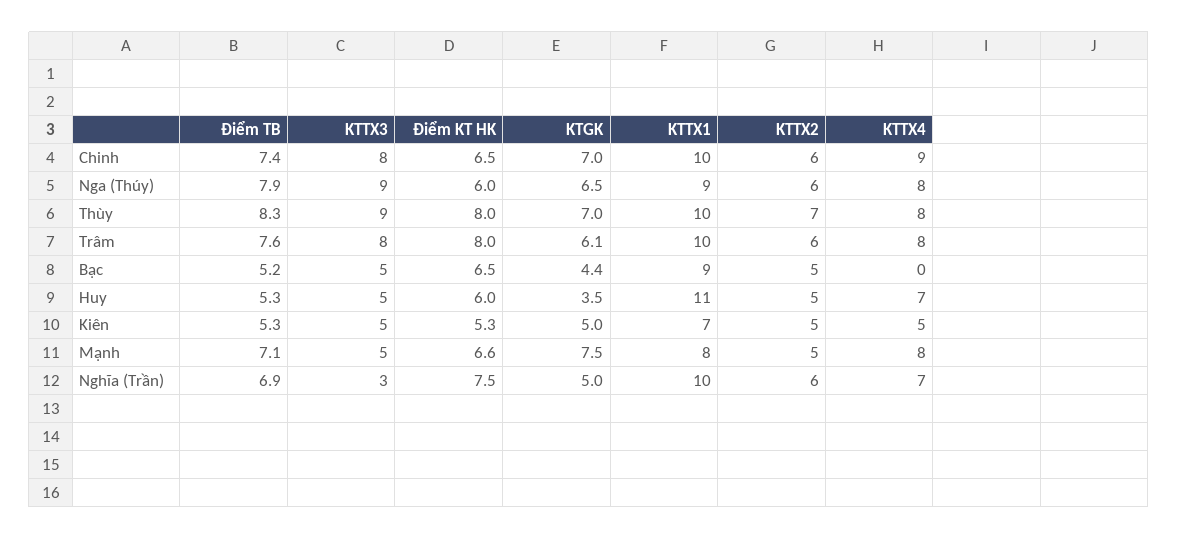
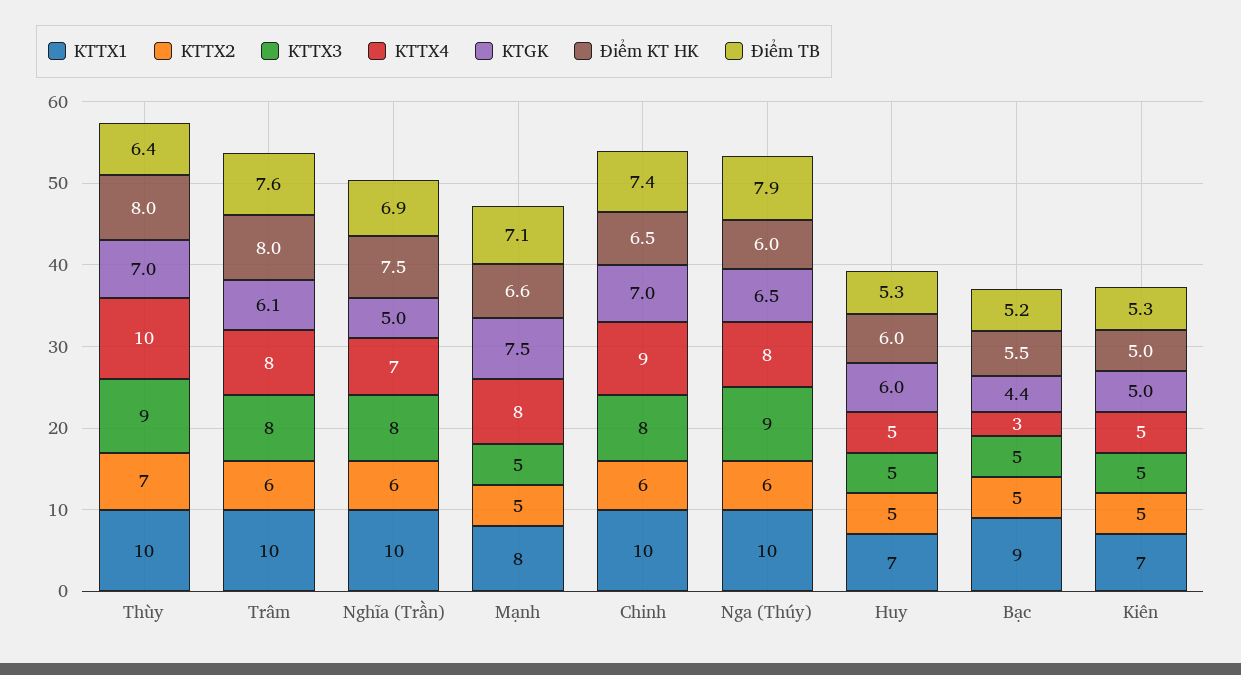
  {
    "Điểm TB": {
      "Chinh": 7.4,
      "Nga (Thúy)": 7.9,
-     "Thùy": 8.3,
+     "Thùy": 6.4,
      "Trâm": 7.6,
      "Bạc": 5.2,
      "Huy": 5.3,
      "Kiên": 5.3,
      "Mạnh": 7.1,
      "Nghĩa (Trần)": 6.9
    },
    "KTTX3": {
      "Chinh": 8,
      "Nga (Thúy)": 9,
      "Thùy": 9,
      "Trâm": 8,
      "Bạc": 5,
      "Huy": 5,
      "Kiên": 5,
      "Mạnh": 5,
-     "Nghĩa (Trần)": 3
+     "Nghĩa (Trần)": 8
    },
    "Điểm KT HK": {
      "Chinh": 6.5,
      "Nga (Thúy)": 6,
      "Thùy": 8,
      "Trâm": 8,
-     "Bạc": 6.5,
+     "Bạc": 5.5,
      "Huy": 6,
-     "Kiên": 5.3,
+     "Kiên": 5,
      "Mạnh": 6.6,
      "Nghĩa (Trần)": 7.5
    },
    "KTGK": {
      "Chinh": 7,
      "Nga (Thúy)": 6.5,
      "Thùy": 7,
      "Trâm": 6.1,
      "Bạc": 4.4,
-     "Huy": 3.5,
+     "Huy": 6,
      "Kiên": 5,
      "Mạnh": 7.5,
      "Nghĩa (Trần)": 5
    },
    "KTTX1": {
      "Chinh": 10,
-     "Nga (Thúy)": 9,
+     "Nga (Thúy)": 10,
      "Thùy": 10,
      "Trâm": 10,
      "Bạc": 9,
-     "Huy": 11,
+     "Huy": 7,
      "Kiên": 7,
      "Mạnh": 8,
      "Nghĩa (Trần)": 10
    },
    "KTTX2": {
      "Chinh": 6,
      "Nga (Thúy)": 6,
      "Thùy": 7,
      "Trâm": 6,
      "Bạc": 5,
      "Huy": 5,
      "Kiên": 5,
      "Mạnh": 5,
      "Nghĩa (Trần)": 6
    },
    "KTTX4": {
      "Chinh": 9,
      "Nga (Thúy)": 8,
-     "Thùy": 8,
+     "Thùy": 10,
      "Trâm": 8,
-     "Bạc": 0,
+     "Bạc": 3,
-     "Huy": 7,
+     "Huy": 5,
      "Kiên": 5,
      "Mạnh": 8,
      "Nghĩa (Trần)": 7
    }
  }

